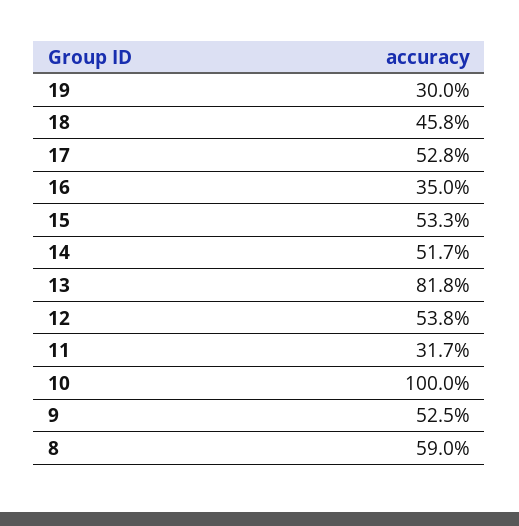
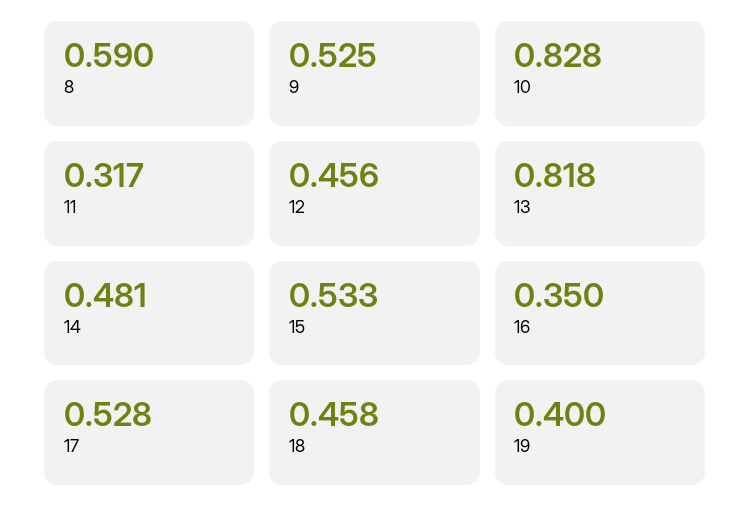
  {
-   "19": 0.3,
+   "19": 0.4,
    "18": 0.458,
    "17": 0.528,
    "16": 0.35,
    "15": 0.533,
-   "14": 0.517,
+   "14": 0.481,
    "13": 0.818,
-   "12": 0.538,
+   "12": 0.456,
    "11": 0.317,
-   "10": 1,
+   "10": 0.828,
    "9": 0.525,
    "8": 0.59
  }

